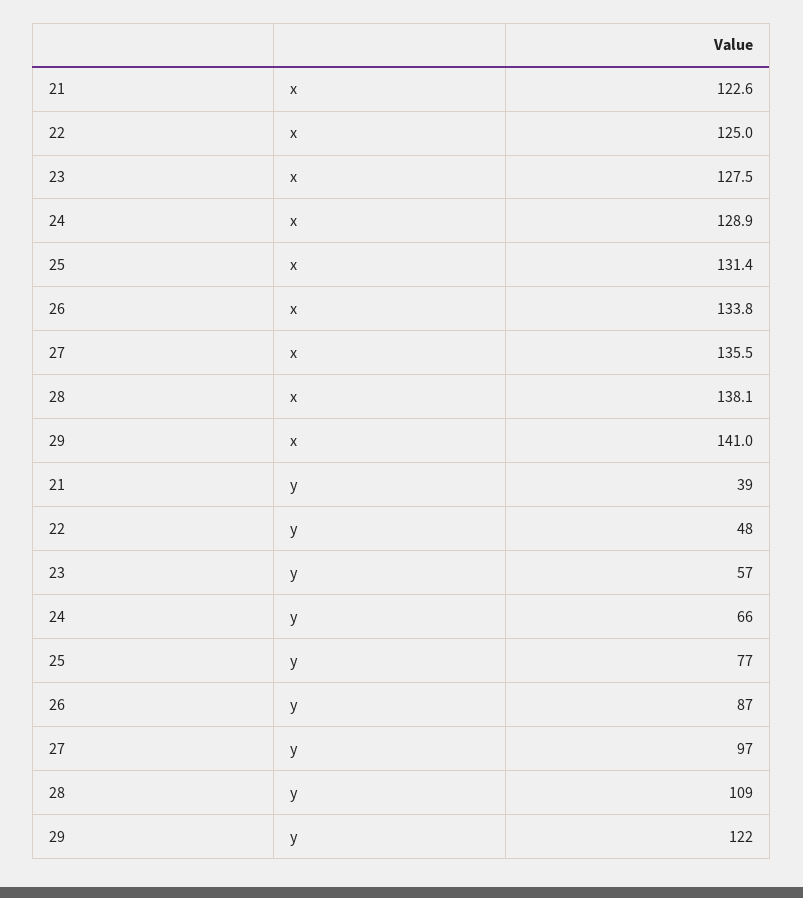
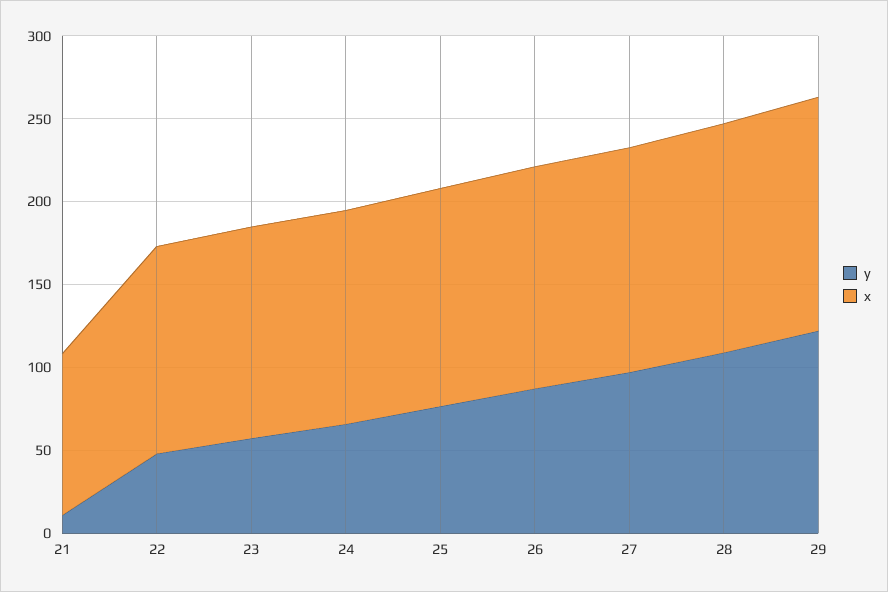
  {
    "x": {
-     "21": 122.6,
+     "21": 100,
      "22": 125,
      "23": 127.5,
      "24": 128.9,
      "25": 131.4,
      "26": 133.8,
      "27": 135.5,
      "28": 138.1,
      "29": 141
    },
    "y": {
-     "21": 39,
+     "21": 10,
      "22": 48,
      "23": 57,
      "24": 66,
      "25": 77,
      "26": 87,
      "27": 97,
      "28": 109,
      "29": 122
    }
  }

